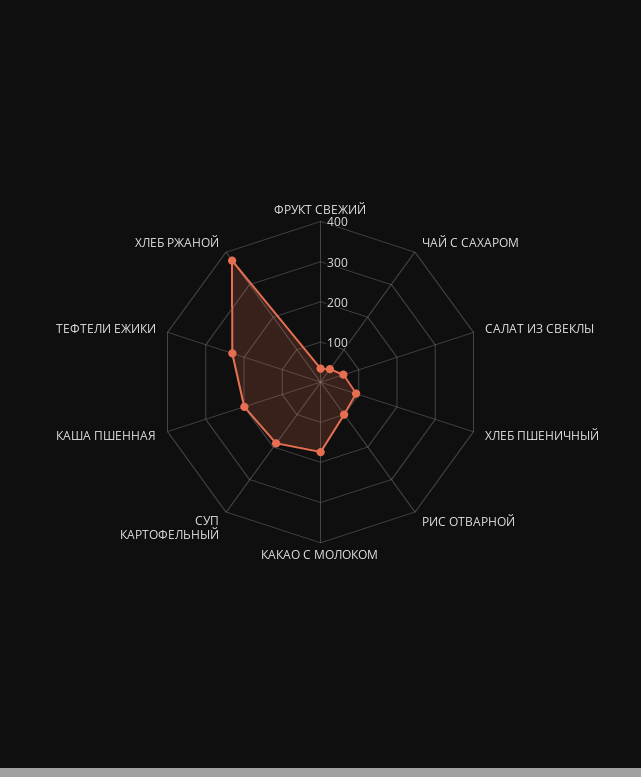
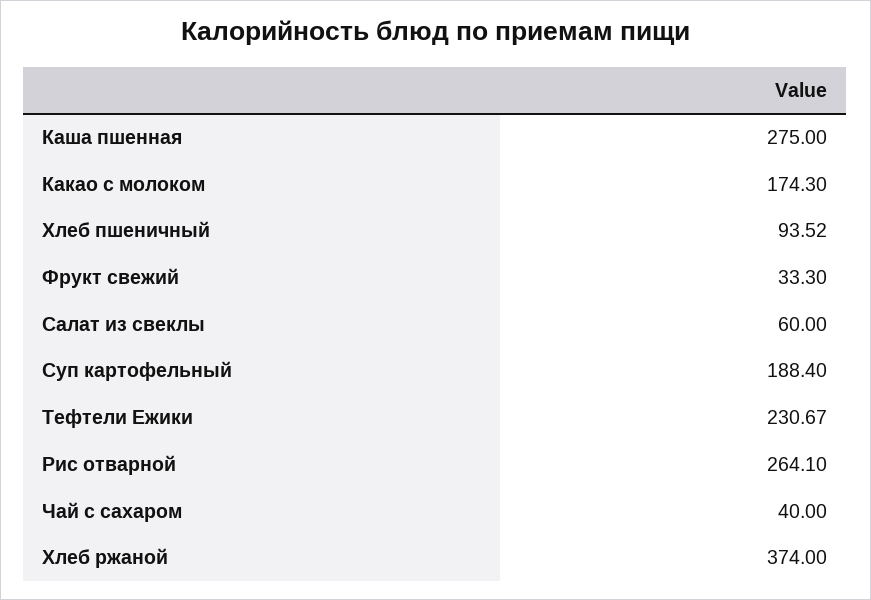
  {
    "ФРУКТ СВЕЖИЙ": 33.3,
    "ЧАЙ С САХАРОМ": 40,
    "САЛАТ ИЗ СВЕКЛЫ": 60,
    "ХЛЕБ ПШЕНИЧНЫЙ": 93.52,
-   "РИС ОТВАРНОЙ": 100,
+   "РИС ОТВАРНОЙ": 264.1,
    "КАКАО С МОЛОКОМ": 174.3,
    "СУП КАРТОФЕЛЬНЫЙ": 188.4,
-   "КАША ПШЕННАЯ": 200,
+   "КАША ПШЕННАЯ": 275,
    "ТЕФТЕЛИ ЕЖИКИ": 230.67,
    "ХЛЕБ РЖАНОЙ": 374
  }

